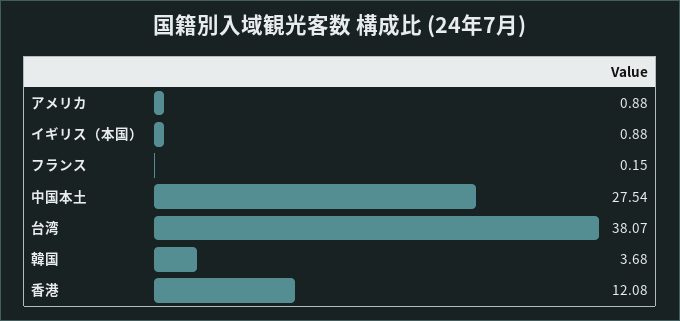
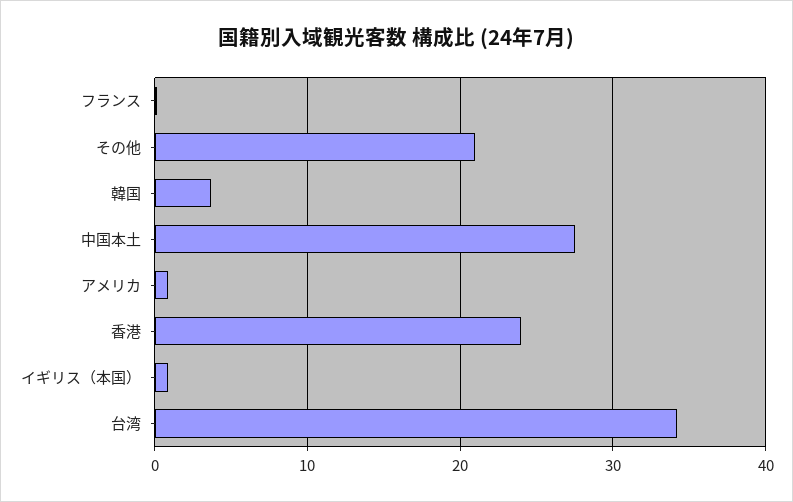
  {
    "アメリカ": 0.88,
    "イギリス（本国）": 0.88,
    "フランス": 0.15,
    "中国本土": 27.54,
-   "台湾": 38.07,
+   "台湾": 34,
    "韓国": 3.68,
-   "香港": 12.08
+   "香港": 24,
+   "その他": 21
  }

